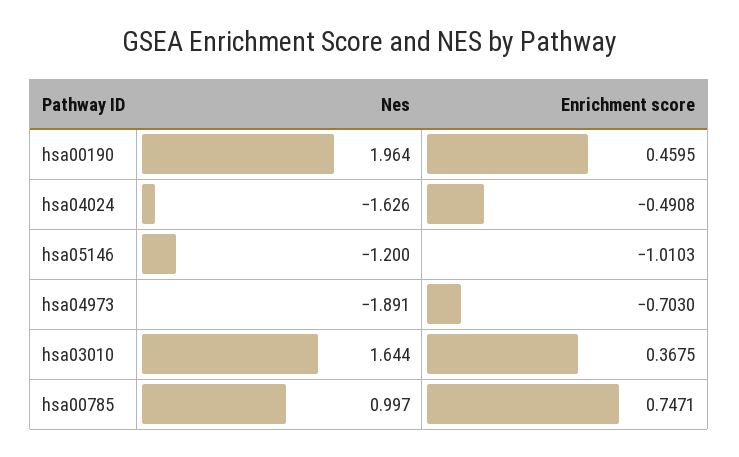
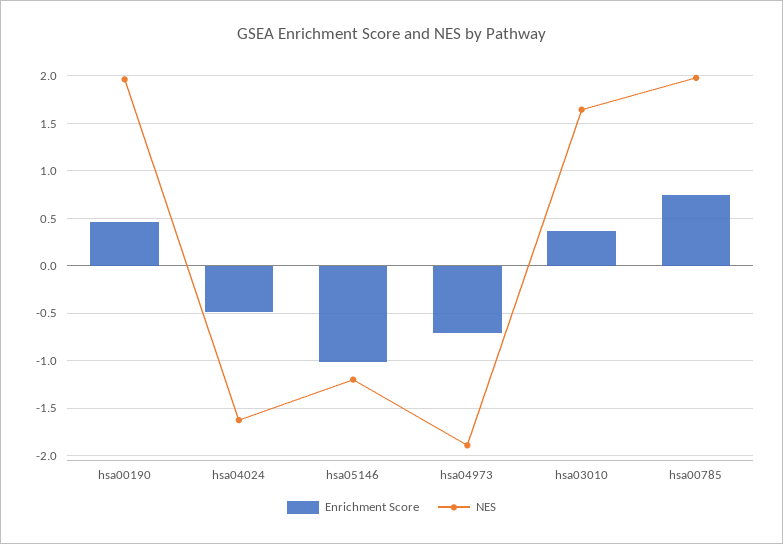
  {
    "Nes": {
      "hsa00190": 1.964,
      "hsa04024": -1.626,
      "hsa05146": -1.2,
      "hsa04973": -1.891,
      "hsa03010": 1.644,
-     "hsa00785": 0.997
+     "hsa00785": 2
    },
    "Enrichment score": {
      "hsa00190": 0.4595,
      "hsa04024": -0.4908,
      "hsa05146": -1.0103,
      "hsa04973": -0.703,
      "hsa03010": 0.3675,
      "hsa00785": 0.7471
    }
  }

